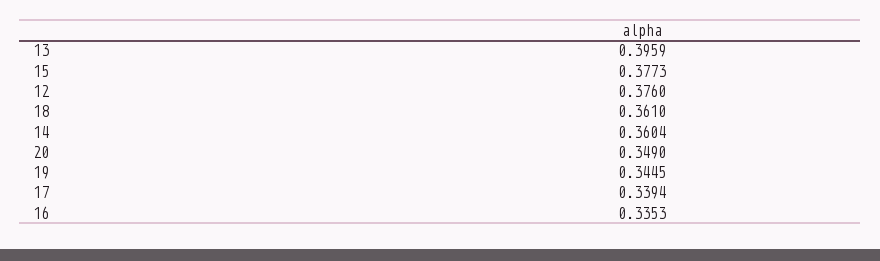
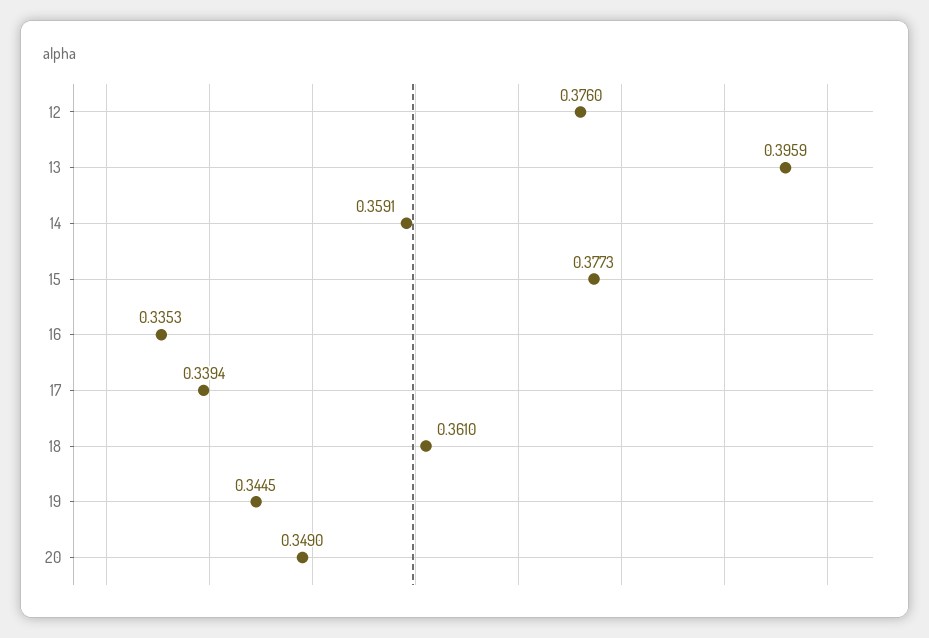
  {
    "13": 0.3959,
    "15": 0.3773,
    "12": 0.376,
    "18": 0.361,
-   "14": 0.3604,
+   "14": 0.3591,
    "20": 0.349,
    "19": 0.3445,
    "17": 0.3394,
    "16": 0.3353
  }

